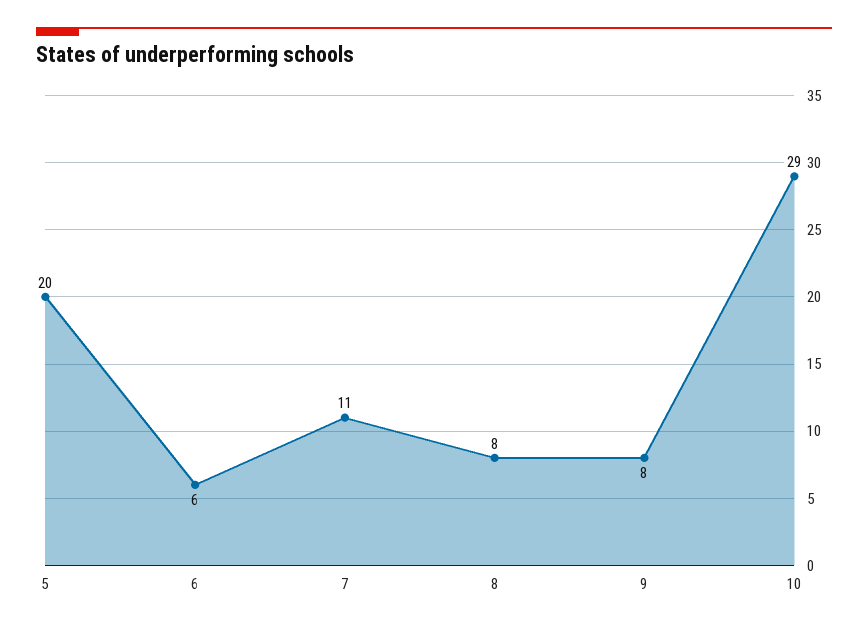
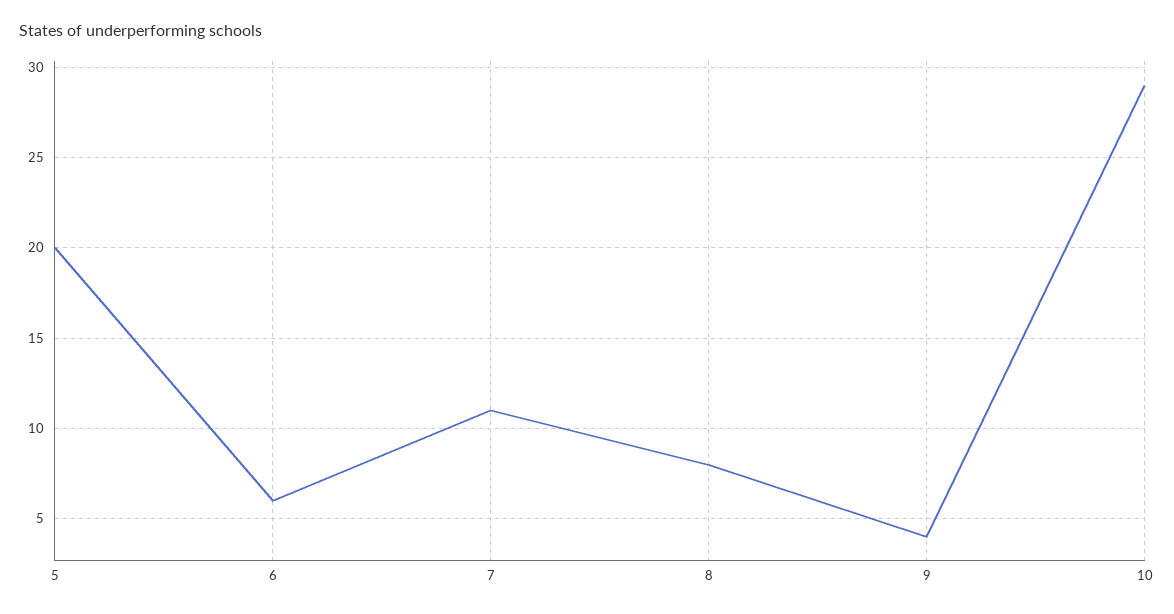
  {
    "5": 20,
    "6": 6,
    "7": 11,
    "8": 8,
-   "9": 8,
+   "9": 4,
    "10": 29
  }

